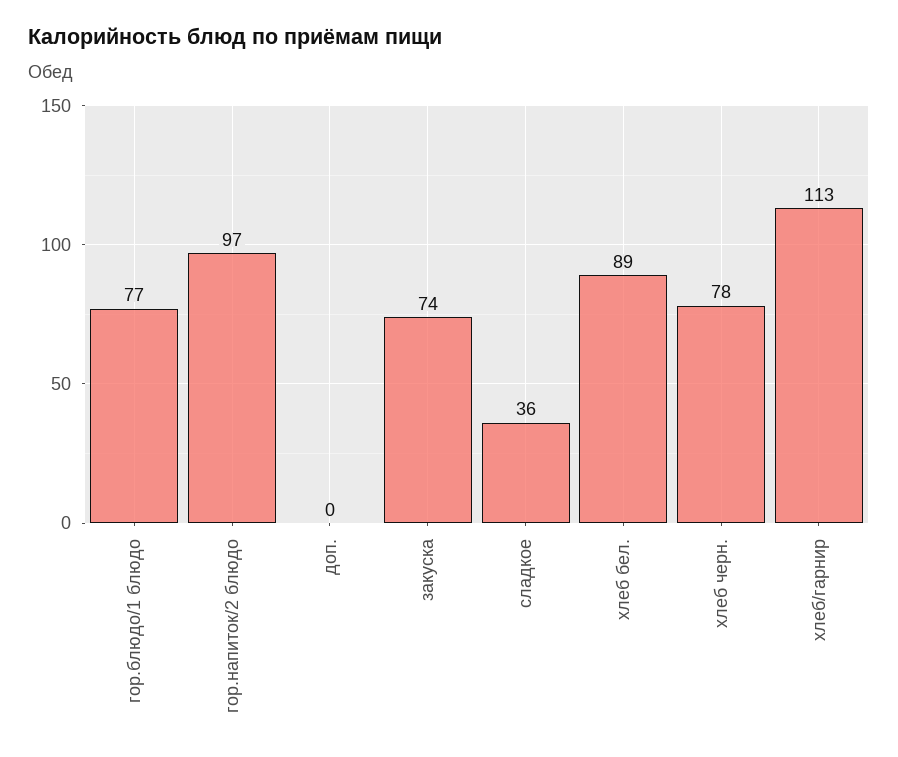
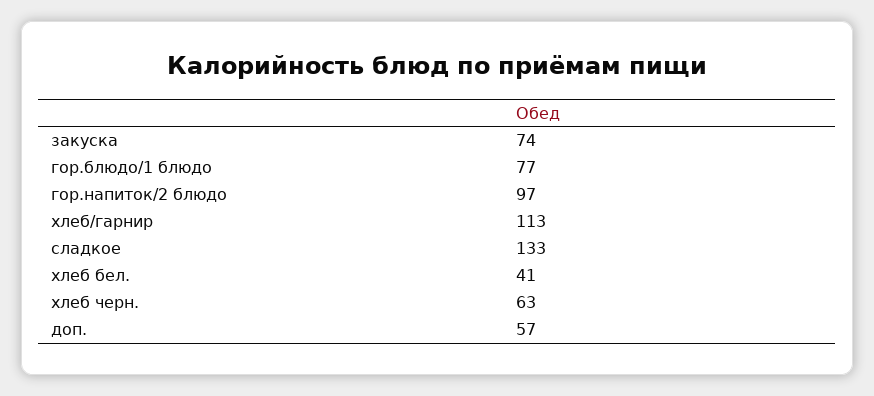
  {
    "гор.блюдо/1 блюдо": 77,
    "гор.напиток/2 блюдо": 97,
-   "доп.": 0,
+   "доп.": 57,
    "закуска": 74,
-   "сладкое": 36,
+   "сладкое": 133,
-   "хлеб бел.": 89,
+   "хлеб бел.": 41,
-   "хлеб черн.": 78,
+   "хлеб черн.": 63,
    "хлеб/гарнир": 113
  }

